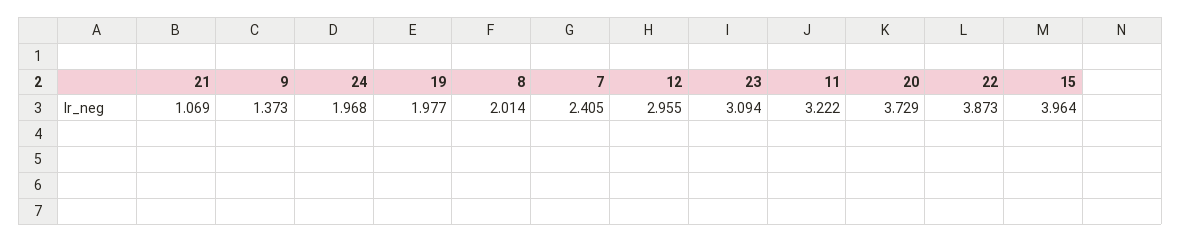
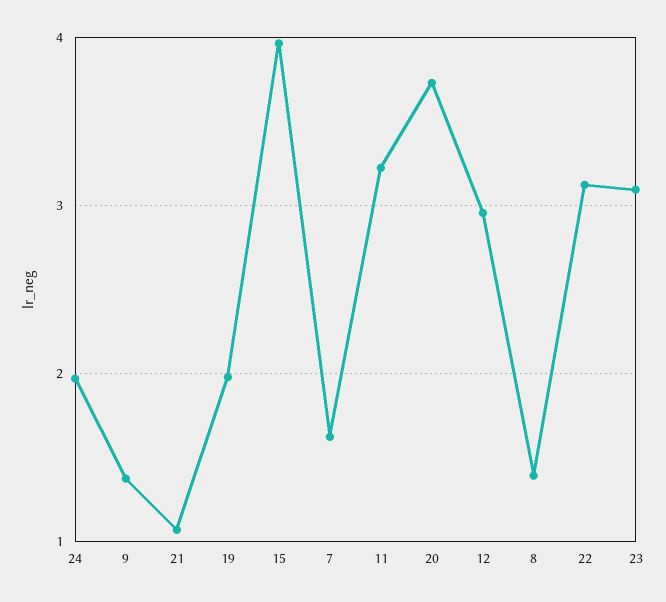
  {
    "21": 1.069,
    "9": 1.373,
    "24": 1.968,
    "19": 1.977,
-   "8": 2.014,
+   "8": 1.4,
-   "7": 2.405,
+   "7": 1.6,
    "12": 2.955,
    "23": 3.094,
    "11": 3.222,
    "20": 3.729,
-   "22": 3.873,
+   "22": 3.1,
    "15": 3.964
  }

